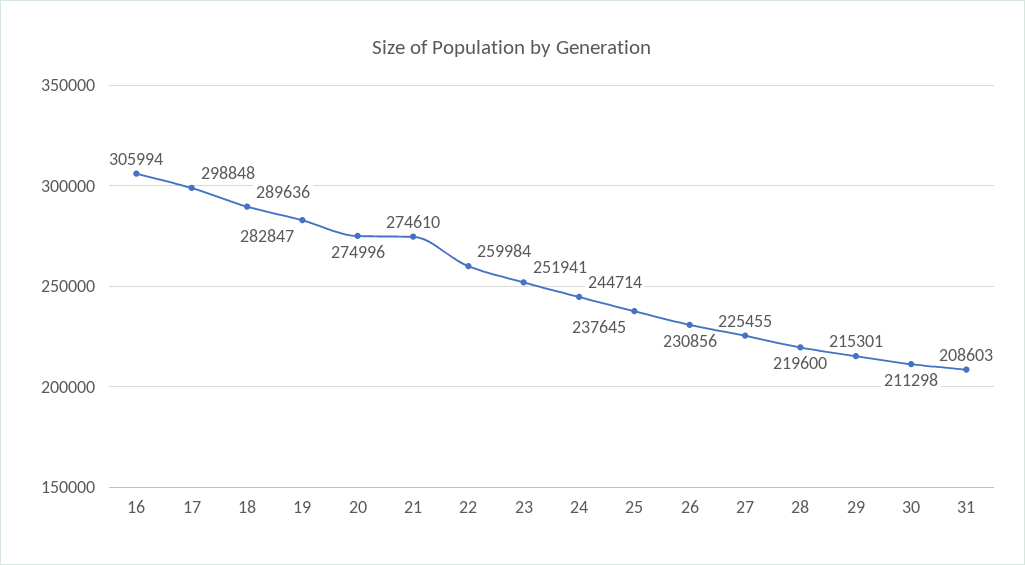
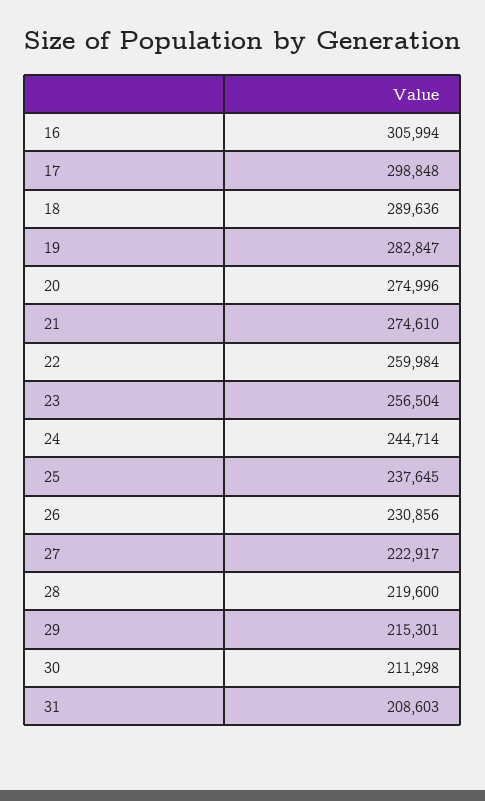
  {
    "16": 305994,
    "17": 298848,
    "18": 289636,
    "19": 282847,
    "20": 274996,
    "21": 274610,
    "22": 259984,
-   "23": 251941,
+   "23": 256504,
    "24": 244714,
    "25": 237645,
    "26": 230856,
-   "27": 225455,
+   "27": 222917,
    "28": 219600,
    "29": 215301,
    "30": 211298,
    "31": 208603
  }

